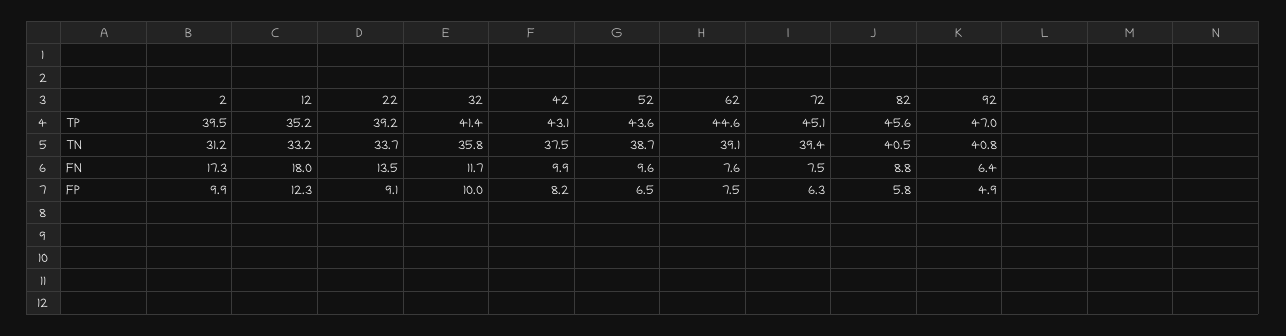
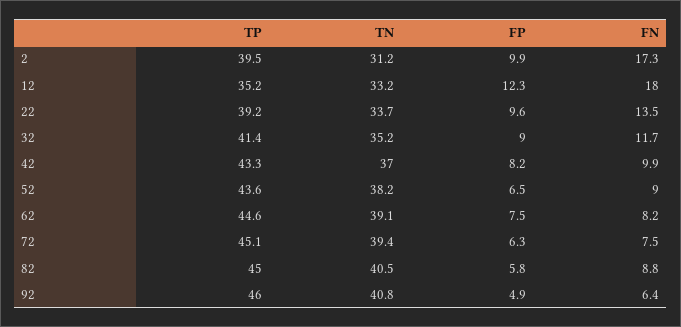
  {
    "2": {
      "TP": 39.5,
      "TN": 31.2,
      "FN": 17.3,
      "FP": 9.9
    },
    "12": {
      "TP": 35.2,
      "TN": 33.2,
      "FN": 18,
      "FP": 12.3
    },
    "22": {
      "TP": 39.2,
      "TN": 33.7,
      "FN": 13.5,
-     "FP": 9.1
+     "FP": 9.6
    },
    "32": {
      "TP": 41.4,
-     "TN": 35.8,
+     "TN": 35.2,
      "FN": 11.7,
-     "FP": 10
+     "FP": 9
    },
    "42": {
-     "TP": 43.1,
+     "TP": 43.3,
-     "TN": 37.5,
+     "TN": 37,
      "FN": 9.9,
      "FP": 8.2
    },
    "52": {
      "TP": 43.6,
-     "TN": 38.7,
+     "TN": 38.2,
-     "FN": 9.6,
+     "FN": 9,
      "FP": 6.5
    },
    "62": {
      "TP": 44.6,
      "TN": 39.1,
-     "FN": 7.6,
+     "FN": 8.2,
      "FP": 7.5
    },
    "72": {
      "TP": 45.1,
      "TN": 39.4,
      "FN": 7.5,
      "FP": 6.3
    },
    "82": {
-     "TP": 45.6,
+     "TP": 45,
      "TN": 40.5,
      "FN": 8.8,
      "FP": 5.8
    },
    "92": {
-     "TP": 47,
+     "TP": 46,
      "TN": 40.8,
      "FN": 6.4,
      "FP": 4.9
    }
  }

